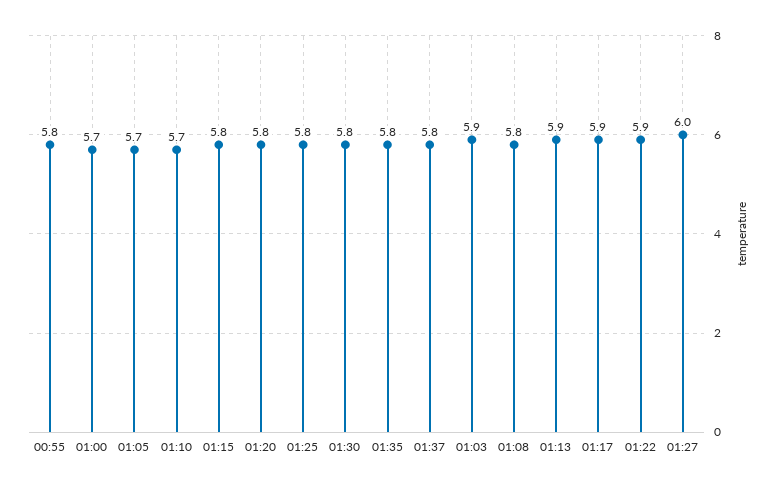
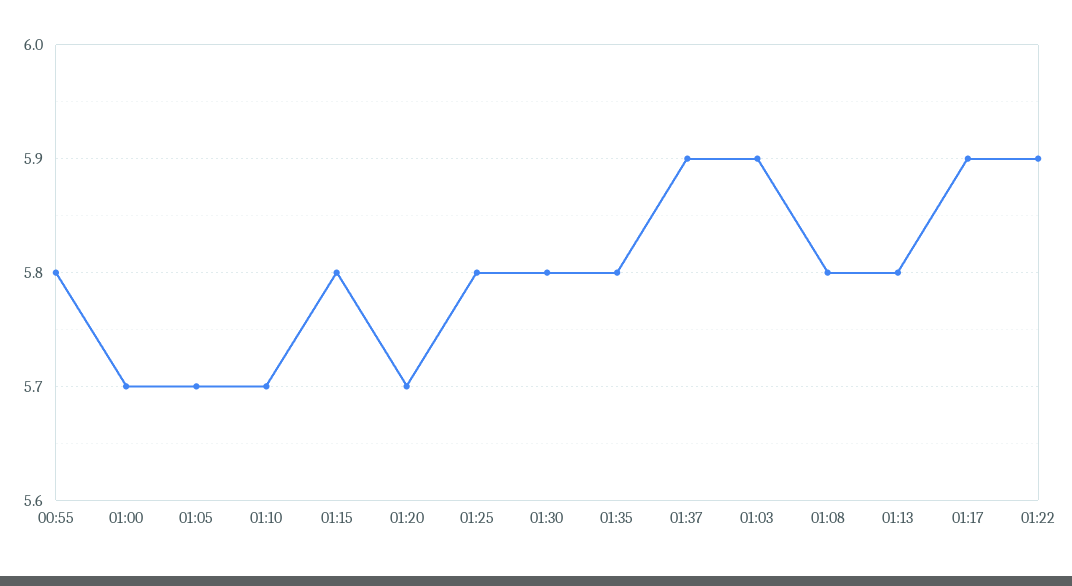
  {
    "00:55": 5.8,
    "01:00": 5.7,
    "01:05": 5.7,
    "01:10": 5.7,
    "01:15": 5.8,
-   "01:20": 5.8,
+   "01:20": 5.7,
    "01:25": 5.8,
    "01:30": 5.8,
    "01:35": 5.8,
-   "01:37": 5.8,
+   "01:37": 5.9,
    "01:03": 5.9,
    "01:08": 5.8,
-   "01:13": 5.9,
+   "01:13": 5.8,
    "01:17": 5.9,
-   "01:22": 5.9,
+   "01:22": 5.9
-   "01:27": 6
  }

